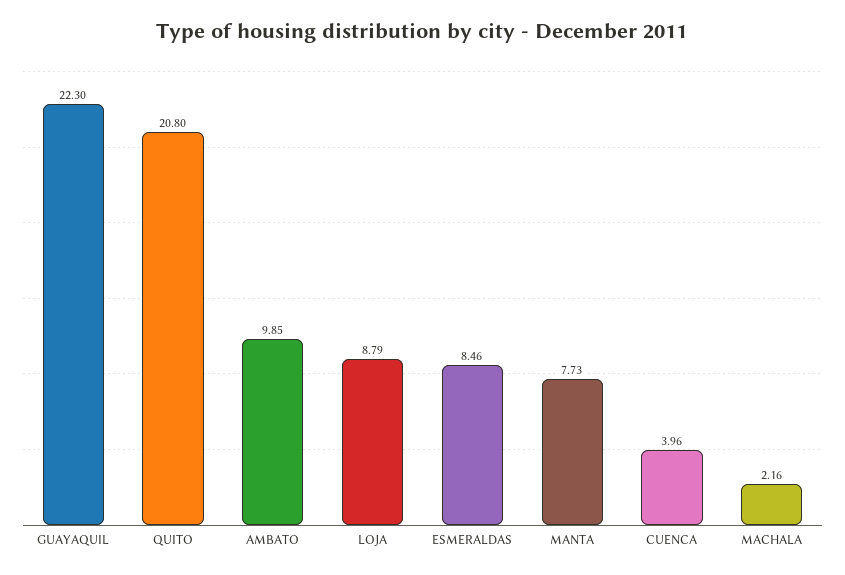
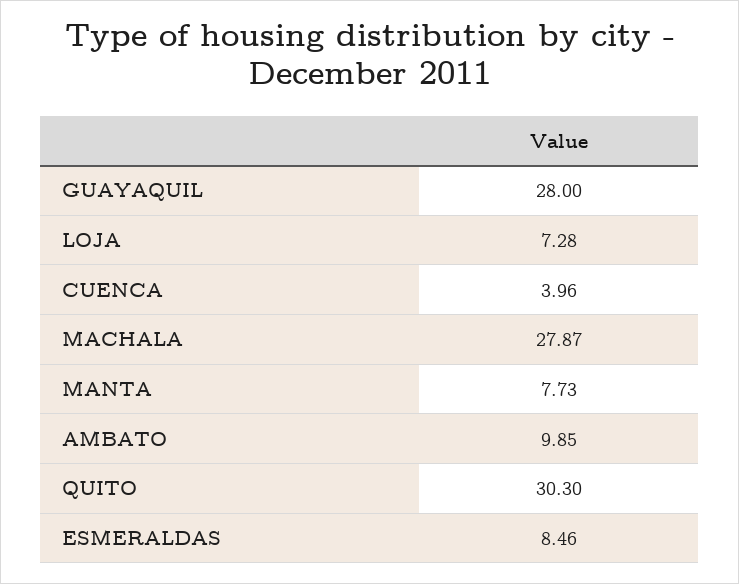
  {
-   "GUAYAQUIL": 22.3,
+   "GUAYAQUIL": 28,
-   "QUITO": 20.8,
+   "QUITO": 30.3,
    "AMBATO": 9.85,
-   "LOJA": 8.79,
+   "LOJA": 7.28,
    "ESMERALDAS": 8.46,
    "MANTA": 7.73,
    "CUENCA": 3.96,
-   "MACHALA": 2.16
+   "MACHALA": 27.87
  }

